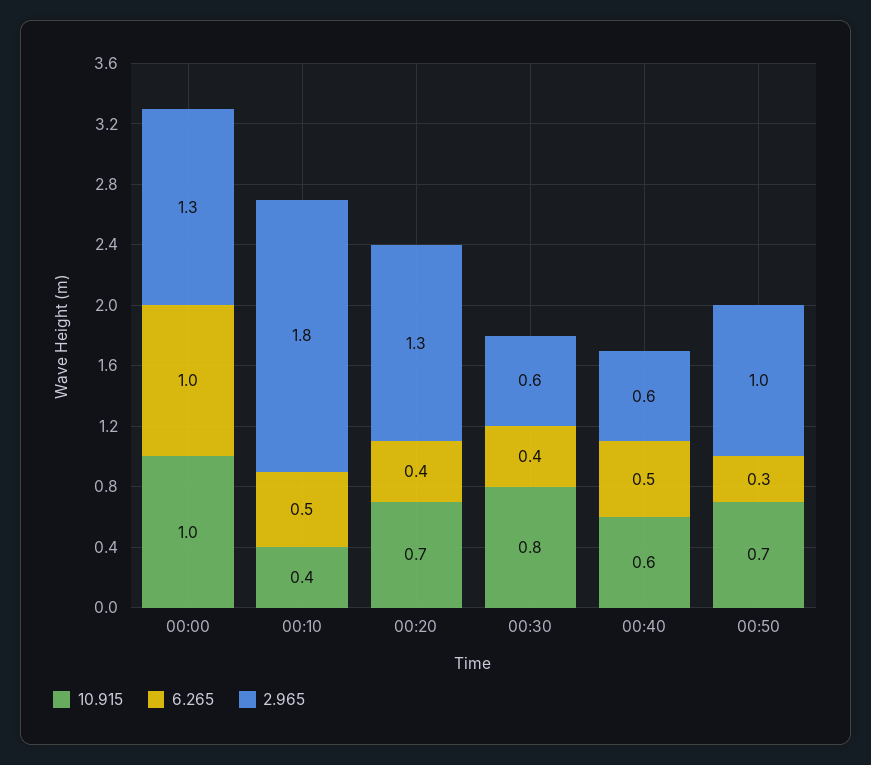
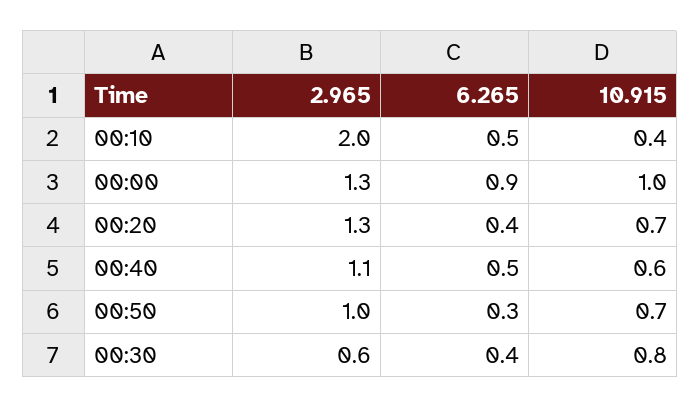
  {
    "10.915": {
      "00:00": 1,
      "00:10": 0.4,
      "00:20": 0.7,
      "00:30": 0.8,
      "00:40": 0.6,
      "00:50": 0.7
    },
    "6.265": {
-     "00:00": 1,
+     "00:00": 0.9,
      "00:10": 0.5,
      "00:20": 0.4,
      "00:30": 0.4,
      "00:40": 0.5,
      "00:50": 0.3
    },
    "2.965": {
      "00:00": 1.3,
-     "00:10": 1.8,
+     "00:10": 2,
      "00:20": 1.3,
      "00:30": 0.6,
-     "00:40": 0.6,
+     "00:40": 1.1,
      "00:50": 1
    }
  }

